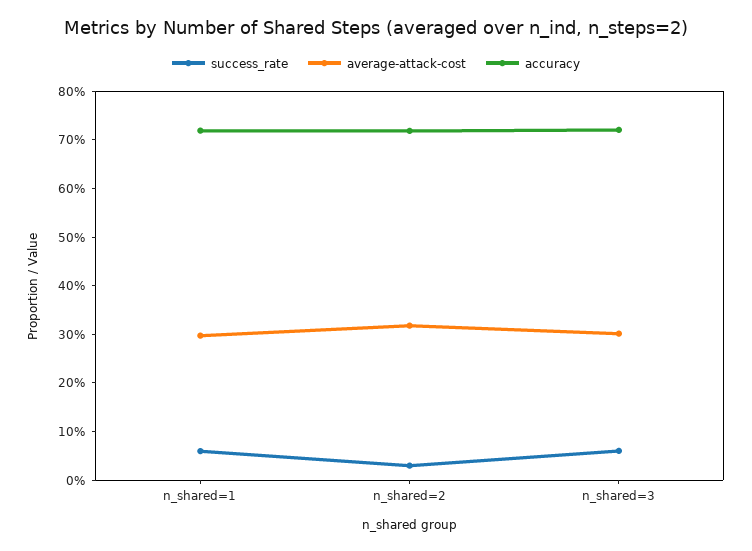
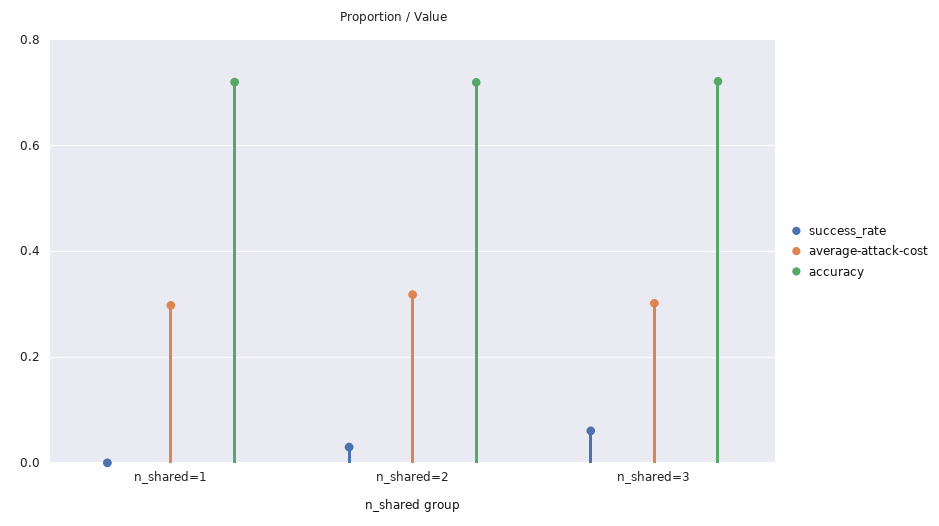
  {
    "success_rate": {
-     "n_shared=1": 0.06,
+     "n_shared=1": 0,
      "n_shared=2": 0.02,
      "n_shared=3": 0.06
    },
    "average-attack-cost": {
      "n_shared=1": 0.3,
      "n_shared=2": 0.32,
      "n_shared=3": 0.3
    },
    "accuracy": {
      "n_shared=1": 0.72,
      "n_shared=2": 0.72,
      "n_shared=3": 0.72
    }
  }

